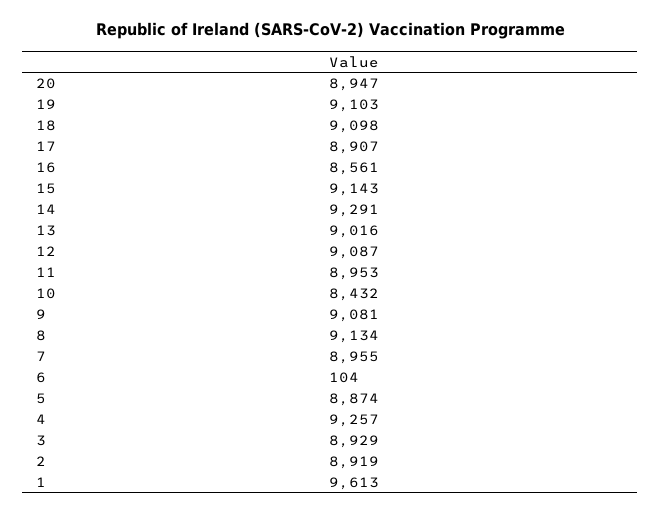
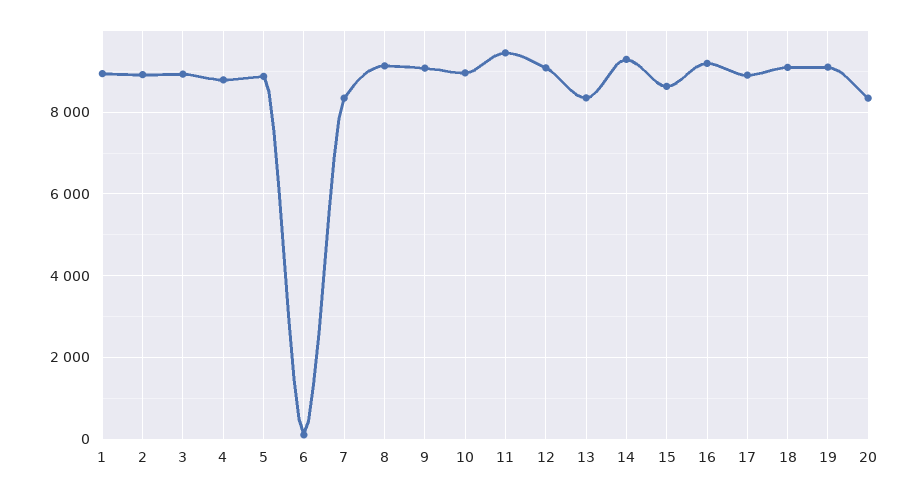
  {
-   "20": 8947,
+   "20": 8400,
    "19": 9103,
    "18": 9098,
    "17": 8907,
-   "16": 8561,
+   "16": 9200,
-   "15": 9143,
+   "15": 8600,
    "14": 9291,
-   "13": 9016,
+   "13": 8400,
    "12": 9087,
-   "11": 8953,
+   "11": 9400,
-   "10": 8432,
+   "10": 9000,
    "9": 9081,
    "8": 9134,
-   "7": 8955,
+   "7": 8400,
    "6": 104,
    "5": 8874,
-   "4": 9257,
+   "4": 8800,
    "3": 8929,
    "2": 8919,
-   "1": 9613
+   "1": 9000
  }

